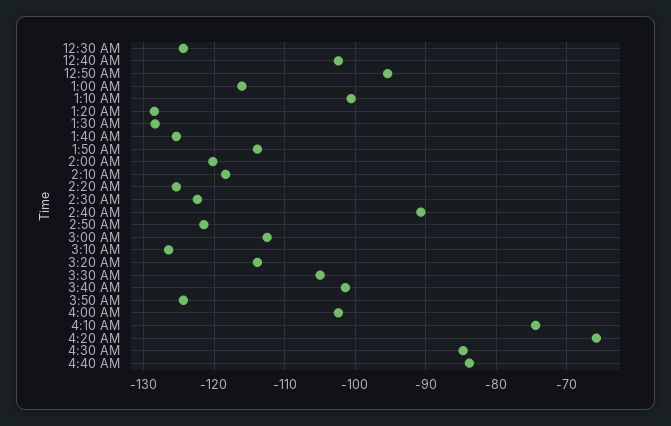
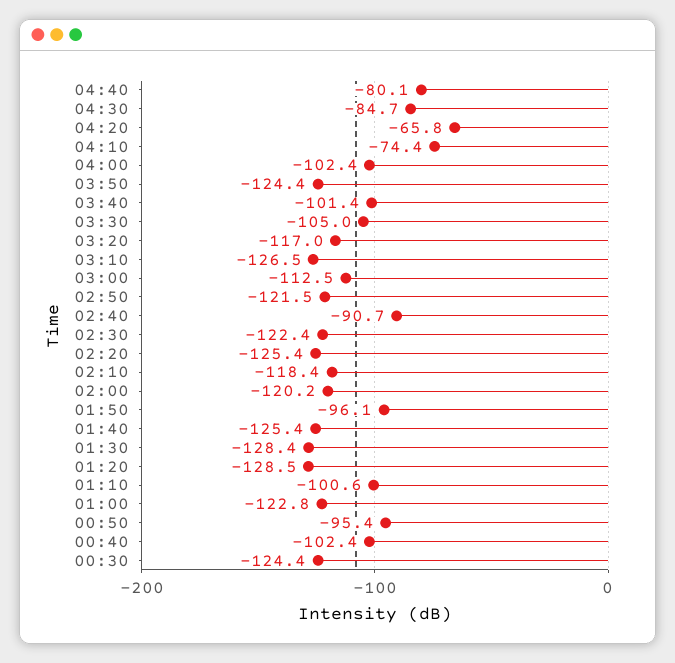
  {
    "12:30 AM": -124.4,
    "12:40 AM": -102.4,
    "12:50 AM": -95.4,
-   "1:00 AM": -116,
+   "1:00 AM": -122.8,
    "1:10 AM": -100.6,
    "1:20 AM": -128.5,
    "1:30 AM": -128.4,
    "1:40 AM": -125.4,
-   "1:50 AM": -114,
+   "1:50 AM": -96.1,
    "2:00 AM": -120.2,
    "2:10 AM": -118.4,
    "2:20 AM": -125.4,
    "2:30 AM": -122.4,
    "2:40 AM": -90.7,
    "2:50 AM": -121.5,
    "3:00 AM": -112.5,
    "3:10 AM": -126.5,
-   "3:20 AM": -114,
+   "3:20 AM": -117,
    "3:30 AM": -105,
    "3:40 AM": -101.4,
    "3:50 AM": -124.4,
    "4:00 AM": -102.4,
    "4:10 AM": -74.4,
    "4:20 AM": -65.8,
    "4:30 AM": -84.7,
-   "4:40 AM": -84
+   "4:40 AM": -80.1
  }

